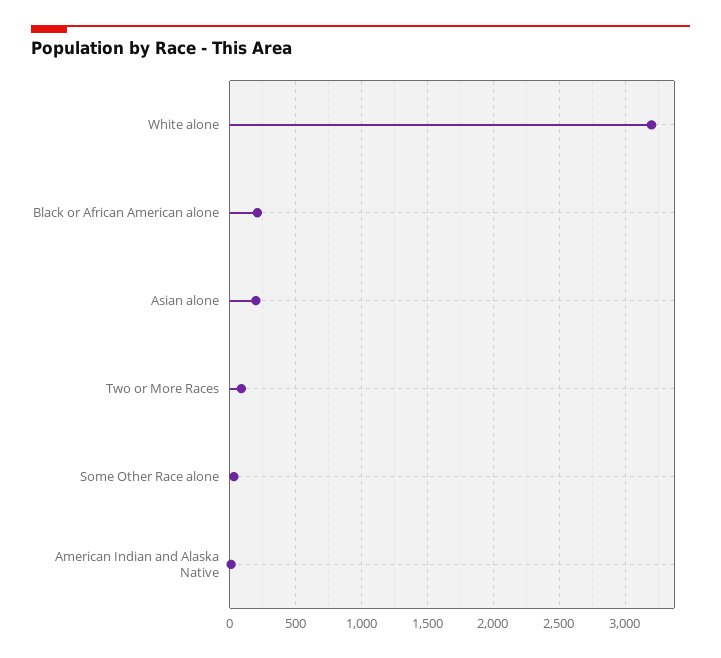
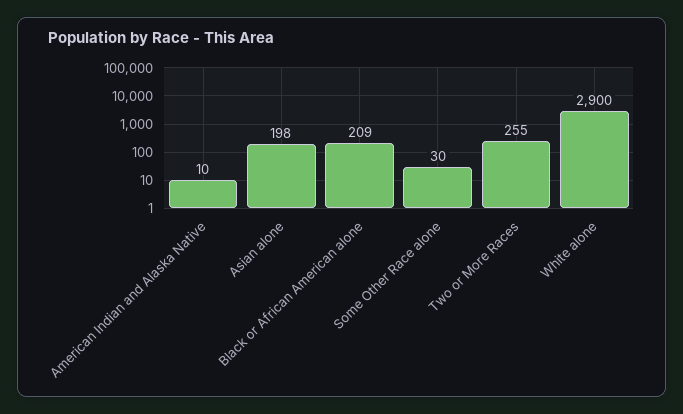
  {
-   "White alone": 3200,
+   "White alone": 2900,
    "Black or African American alone": 209,
    "Asian alone": 198,
-   "Two or More Races": 100,
+   "Two or More Races": 255,
    "Some Other Race alone": 30,
    "American Indian and Alaska Native": 10
  }

